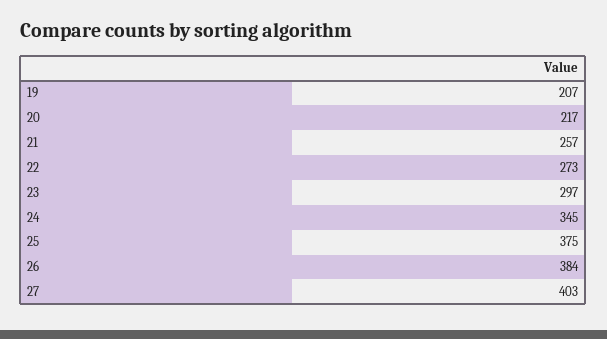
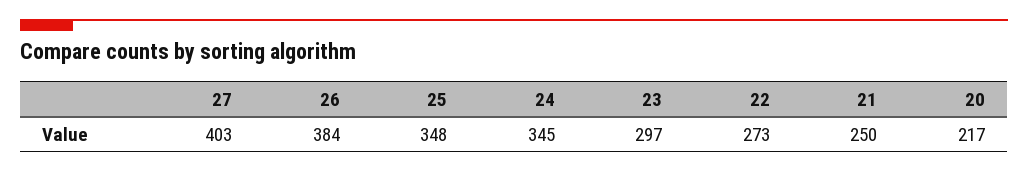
  {
-   "19": 207,
    "20": 217,
-   "21": 257,
+   "21": 250,
    "22": 273,
    "23": 297,
    "24": 345,
-   "25": 375,
+   "25": 348,
    "26": 384,
    "27": 403
  }

